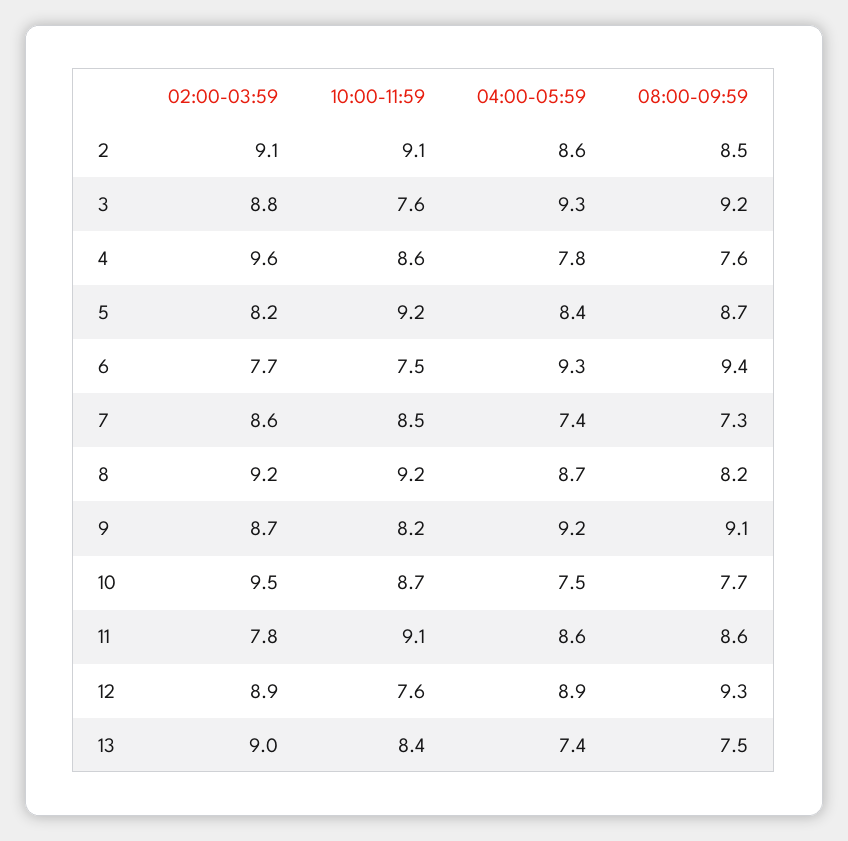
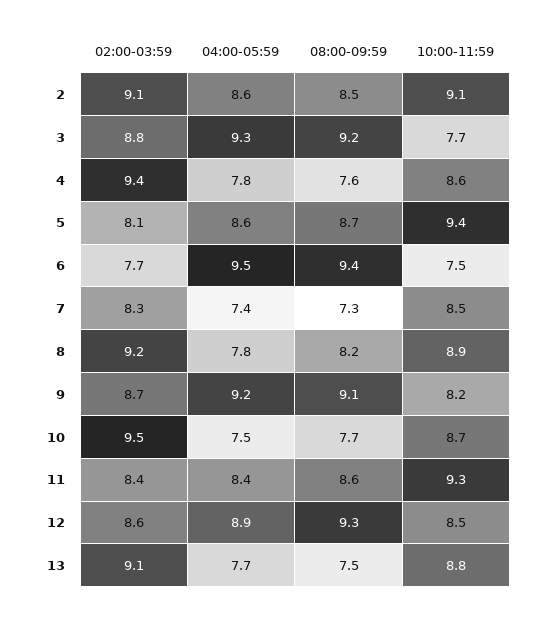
  {
    "02:00-03:59": {
      "2": 9.1,
      "3": 8.8,
-     "4": 9.6,
+     "4": 9.4,
-     "5": 8.2,
+     "5": 8.1,
      "6": 7.7,
-     "7": 8.6,
+     "7": 8.3,
      "8": 9.2,
      "9": 8.7,
      "10": 9.5,
-     "11": 7.8,
+     "11": 8.4,
-     "12": 8.9,
+     "12": 8.6,
-     "13": 9
+     "13": 9.1
    },
    "10:00-11:59": {
      "2": 9.1,
-     "3": 7.6,
+     "3": 7.7,
      "4": 8.6,
-     "5": 9.2,
+     "5": 9.4,
      "6": 7.5,
      "7": 8.5,
-     "8": 9.2,
+     "8": 8.9,
      "9": 8.2,
      "10": 8.7,
-     "11": 9.1,
+     "11": 9.3,
-     "12": 7.6,
+     "12": 8.5,
-     "13": 8.4
+     "13": 8.8
    },
    "04:00-05:59": {
      "2": 8.6,
      "3": 9.3,
      "4": 7.8,
-     "5": 8.4,
+     "5": 8.6,
-     "6": 9.3,
+     "6": 9.5,
      "7": 7.4,
-     "8": 8.7,
+     "8": 7.8,
      "9": 9.2,
      "10": 7.5,
-     "11": 8.6,
+     "11": 8.4,
      "12": 8.9,
-     "13": 7.4
+     "13": 7.7
    },
    "08:00-09:59": {
      "2": 8.5,
      "3": 9.2,
      "4": 7.6,
      "5": 8.7,
      "6": 9.4,
      "7": 7.3,
      "8": 8.2,
      "9": 9.1,
      "10": 7.7,
      "11": 8.6,
      "12": 9.3,
      "13": 7.5
    }
  }

